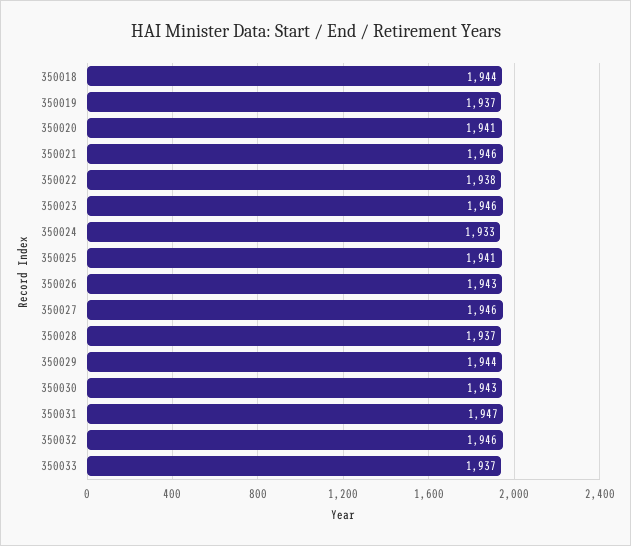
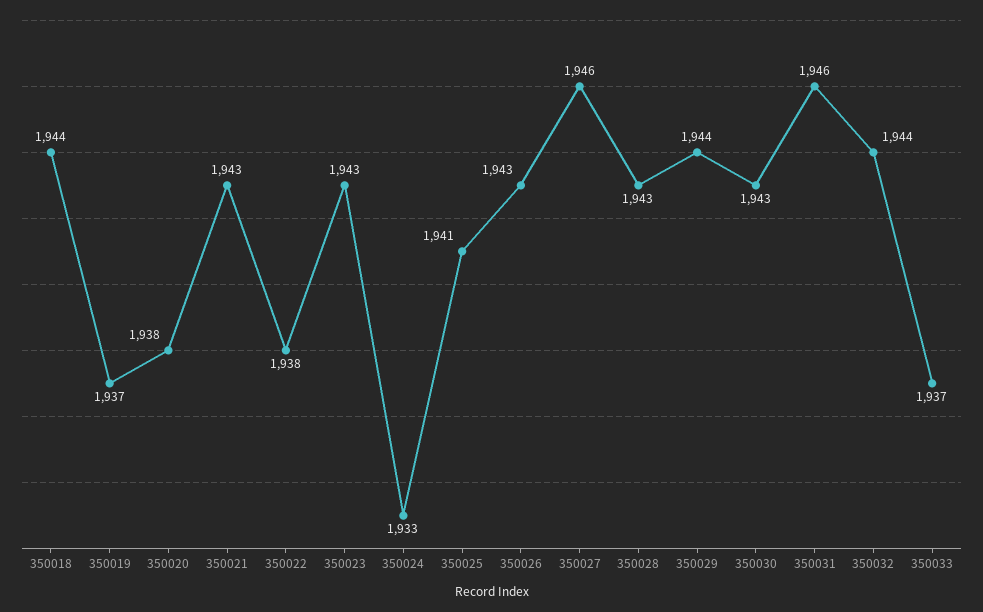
  {
    "350018": 1944,
    "350019": 1937,
-   "350020": 1941,
+   "350020": 1938,
-   "350021": 1946,
+   "350021": 1943,
    "350022": 1938,
-   "350023": 1946,
+   "350023": 1943,
    "350024": 1933,
    "350025": 1941,
    "350026": 1943,
    "350027": 1946,
-   "350028": 1937,
+   "350028": 1943,
    "350029": 1944,
    "350030": 1943,
-   "350031": 1947,
+   "350031": 1946,
-   "350032": 1946,
+   "350032": 1944,
    "350033": 1937
  }

